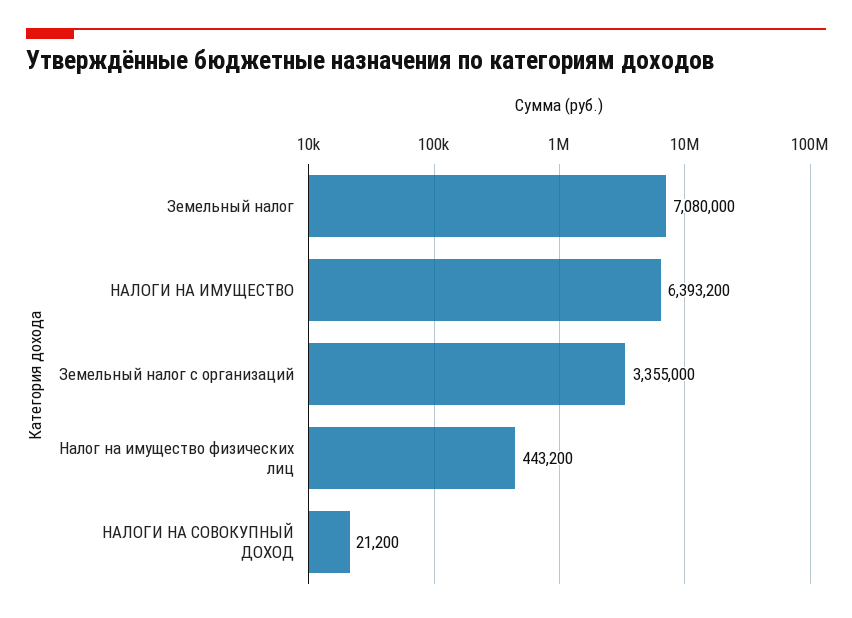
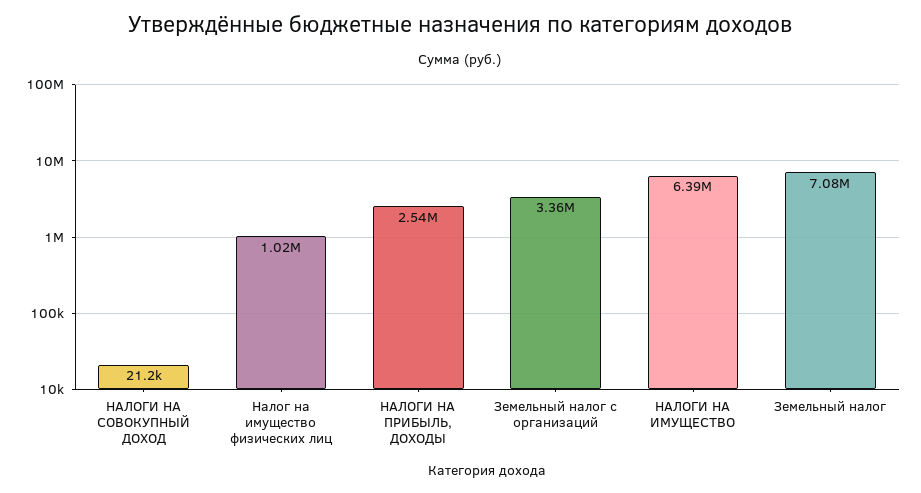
  {
    "Земельный налог": 7080000,
    "НАЛОГИ НА ИМУЩЕСТВО": 6393200,
    "Земельный налог с организаций": 3355000,
-   "Налог на имущество физических лиц": 443200,
+   "Налог на имущество физических лиц": 1020000,
-   "НАЛОГИ НА СОВОКУПНЫЙ ДОХОД": 21200
+   "НАЛОГИ НА СОВОКУПНЫЙ ДОХОД": 21200,
+   "НАЛОГИ НА ПРИБЫЛЬ, ДОХОДЫ": 2540000
  }

